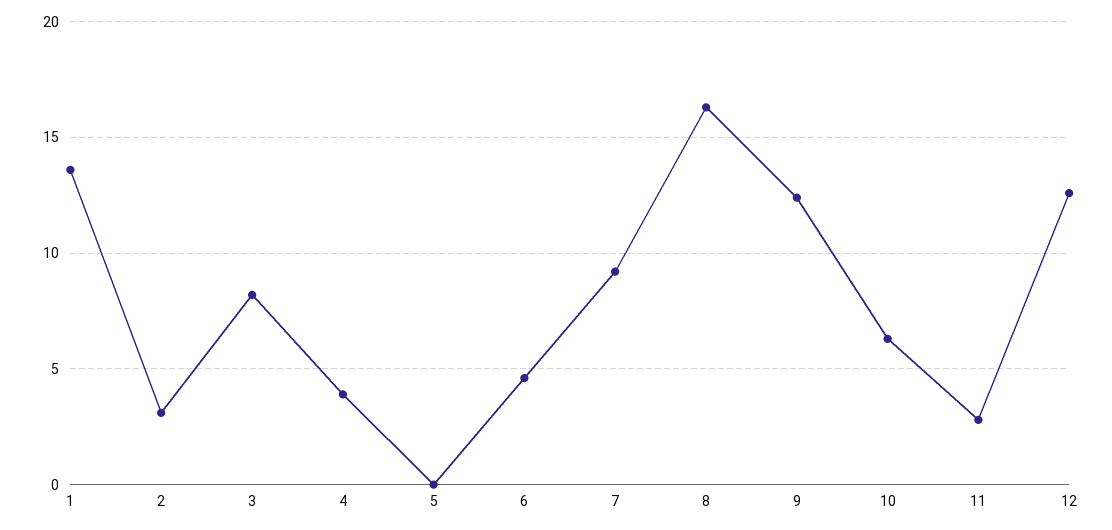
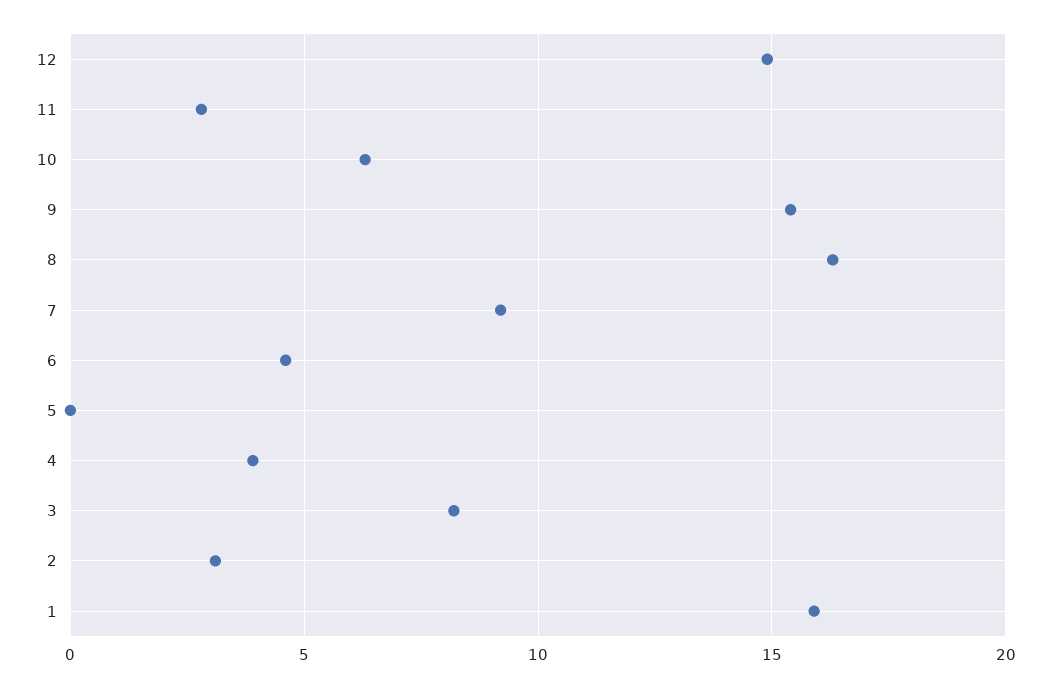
  {
-   "1": 13.5,
+   "1": 16,
    "2": 3,
    "3": 8,
    "4": 4,
    "5": 0,
    "6": 4.5,
    "7": 9,
    "8": 16.5,
-   "9": 12.5,
+   "9": 15.5,
    "10": 6.5,
    "11": 3,
-   "12": 12.5
+   "12": 15
  }

